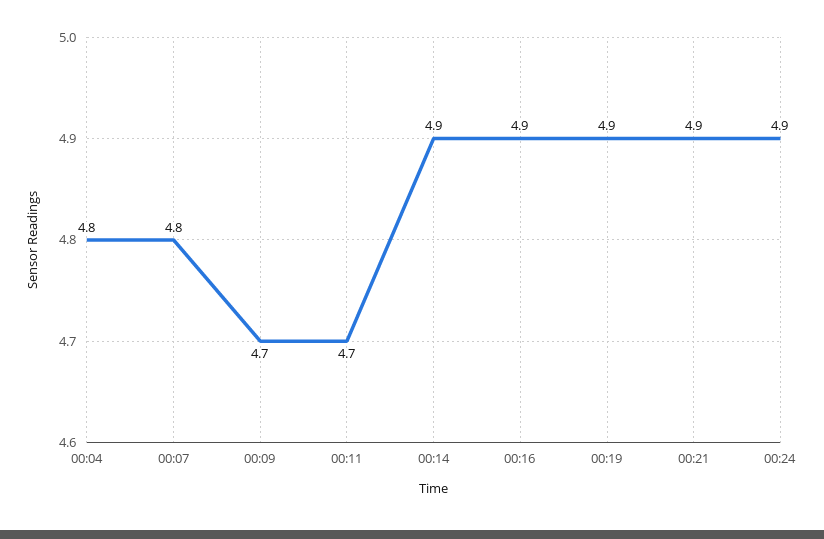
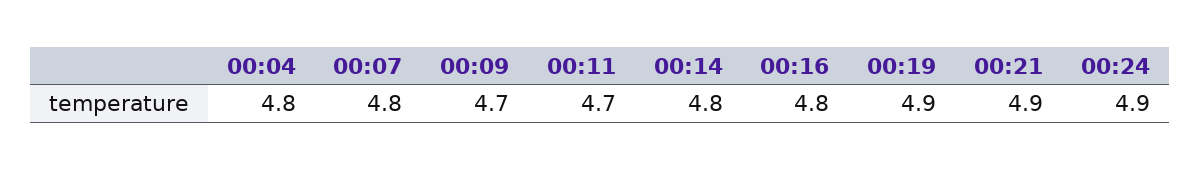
  {
    "00:04": 4.8,
    "00:07": 4.8,
    "00:09": 4.7,
    "00:11": 4.7,
-   "00:14": 4.9,
+   "00:14": 4.8,
-   "00:16": 4.9,
+   "00:16": 4.8,
    "00:19": 4.9,
    "00:21": 4.9,
    "00:24": 4.9
  }

